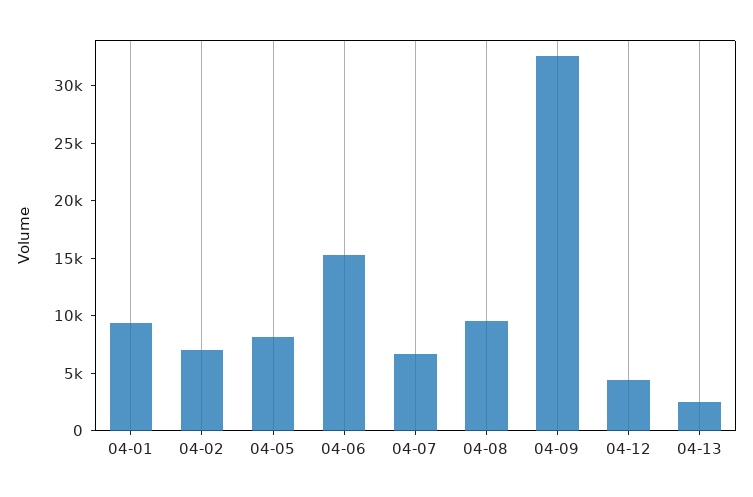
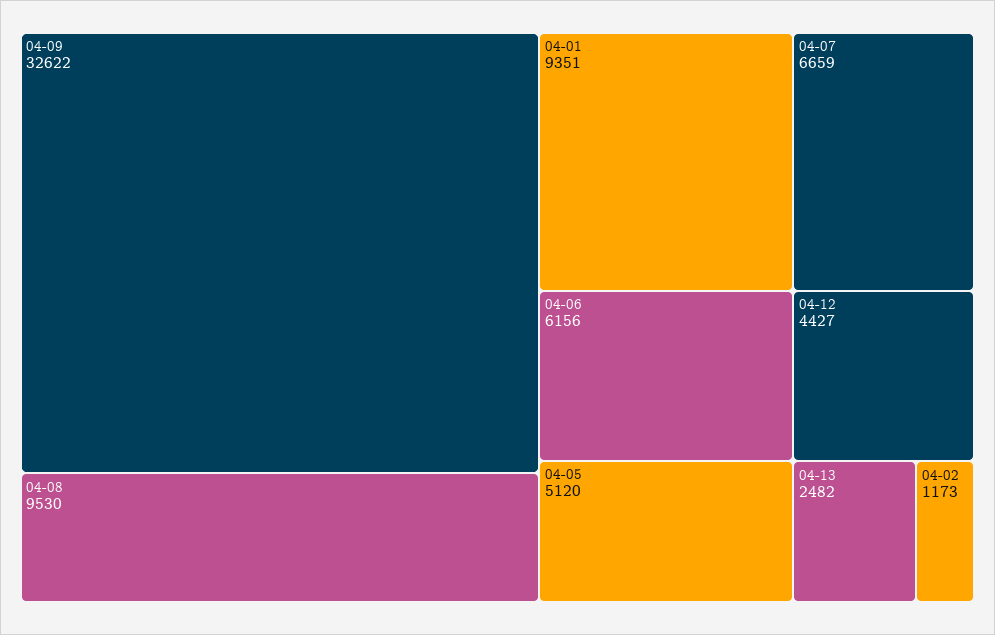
  {
    "04-01": 9351,
-   "04-02": 7000,
+   "04-02": 1173,
-   "04-05": 8000,
+   "04-05": 5120,
-   "04-06": 15000,
+   "04-06": 6156,
    "04-07": 6659,
    "04-08": 9530,
    "04-09": 32622,
    "04-12": 4427,
    "04-13": 2482
  }

